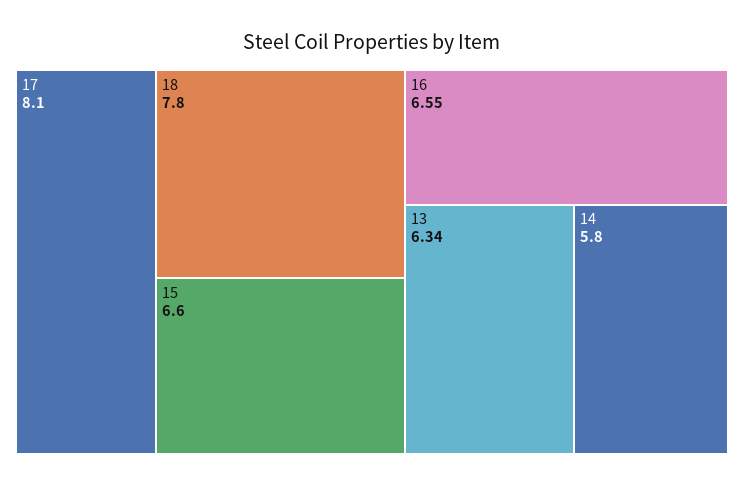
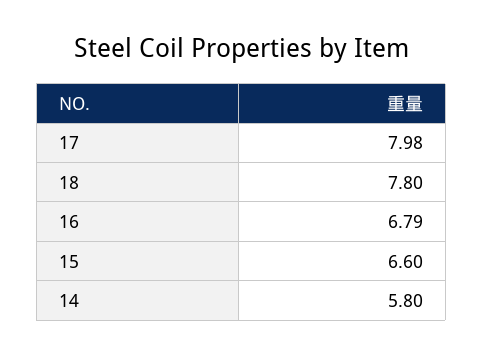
  {
-   "17": 8.1,
+   "17": 7.98,
    "18": 7.8,
    "15": 6.6,
-   "16": 6.55,
+   "16": 6.79,
-   "13": 6.34,
    "14": 5.8
  }

